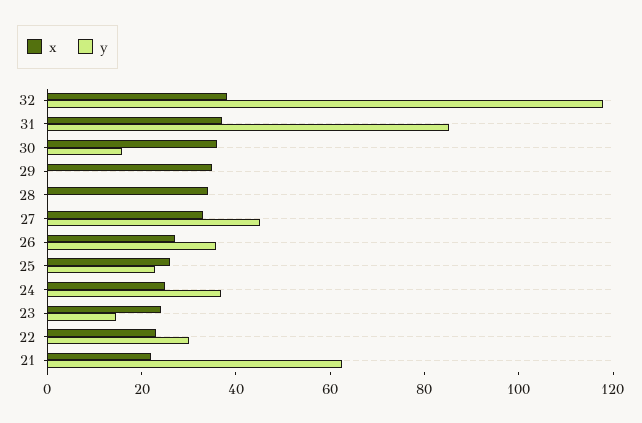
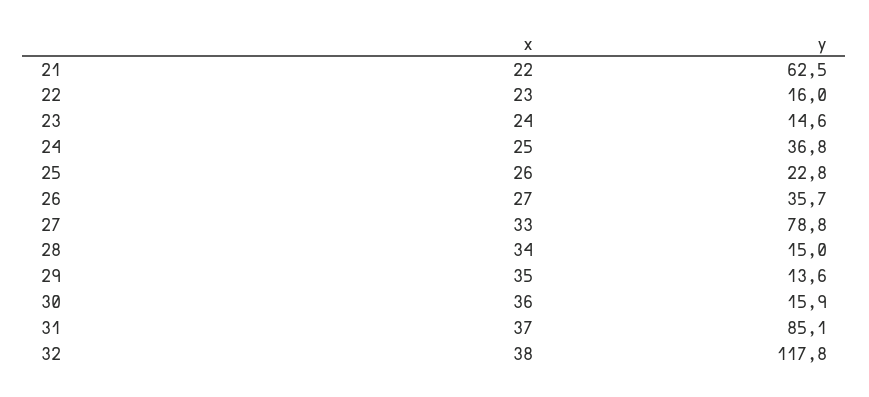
  {
    "x": {
      "32": 38,
      "31": 37,
      "30": 36,
      "29": 35,
      "28": 34,
      "27": 33,
      "26": 27,
      "25": 26,
      "24": 25,
      "23": 24,
      "22": 23,
      "21": 22
    },
    "y": {
      "32": 117.8,
      "31": 85.1,
      "30": 15.9,
-     "29": 0,
+     "29": 13.6,
-     "28": 0,
+     "28": 15,
-     "27": 45,
+     "27": 78.8,
      "26": 35.7,
      "25": 22.8,
      "24": 36.8,
      "23": 14.6,
-     "22": 30,
+     "22": 16,
      "21": 62.5
    }
  }

